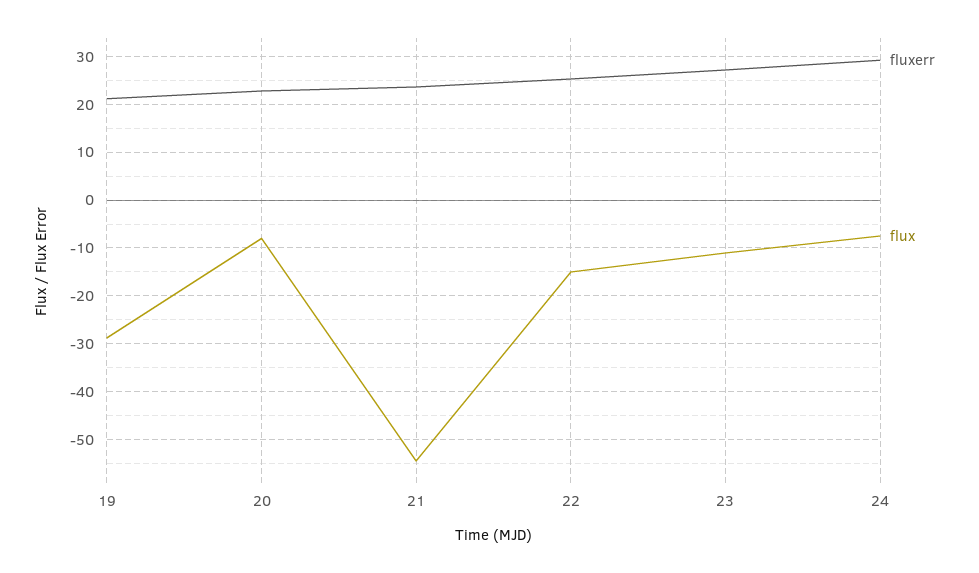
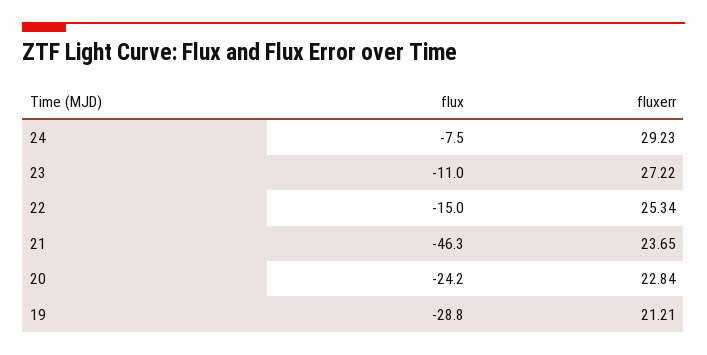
  {
    "fluxerr": {
      "19": 21.21,
      "20": 22.84,
      "21": 23.65,
      "22": 25.34,
      "23": 27.22,
      "24": 29.23
    },
    "flux": {
      "19": -28.8,
-     "20": -8,
+     "20": -24.2,
-     "21": -54,
+     "21": -46.3,
      "22": -15,
      "23": -11,
      "24": -7.5
    }
  }

